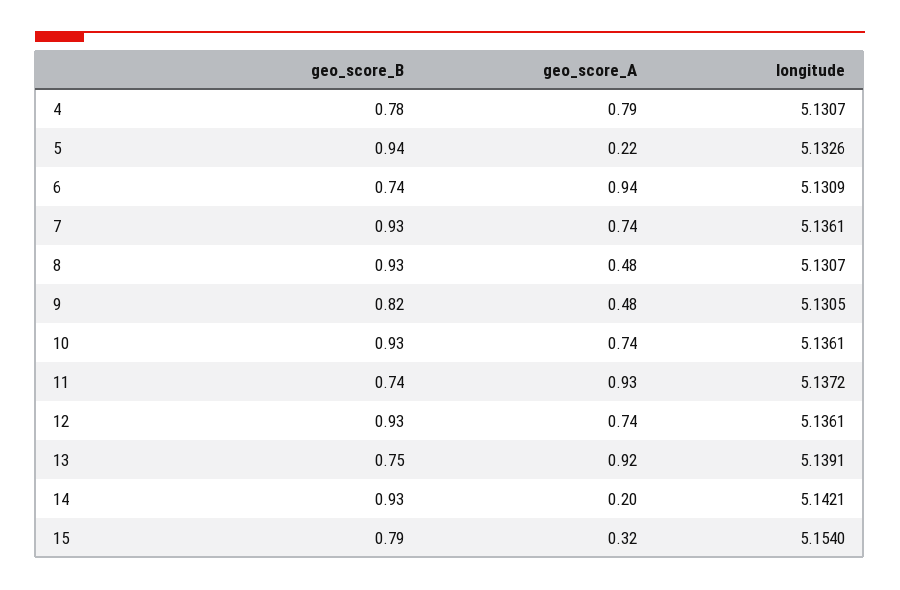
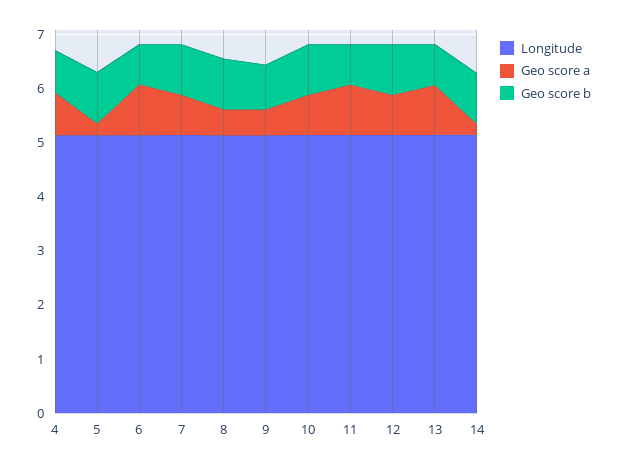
  {
    "geo_score_B": {
      "4": 0.78,
      "5": 0.94,
      "6": 0.74,
      "7": 0.93,
      "8": 0.93,
      "9": 0.82,
      "10": 0.93,
      "11": 0.74,
      "12": 0.93,
      "13": 0.75,
-     "14": 0.93,
+     "14": 0.93
-     "15": 0.79
    },
    "geo_score_A": {
      "4": 0.79,
      "5": 0.22,
      "6": 0.94,
      "7": 0.74,
      "8": 0.48,
      "9": 0.48,
      "10": 0.74,
      "11": 0.93,
      "12": 0.74,
      "13": 0.92,
-     "14": 0.2,
+     "14": 0.2
-     "15": 0.32
    },
    "longitude": {
      "4": 5.1307,
      "5": 5.1326,
      "6": 5.1309,
      "7": 5.1361,
      "8": 5.1307,
      "9": 5.1305,
      "10": 5.1361,
      "11": 5.1372,
      "12": 5.1361,
      "13": 5.1391,
-     "14": 5.1421,
+     "14": 5.1421
-     "15": 5.154
    }
  }

